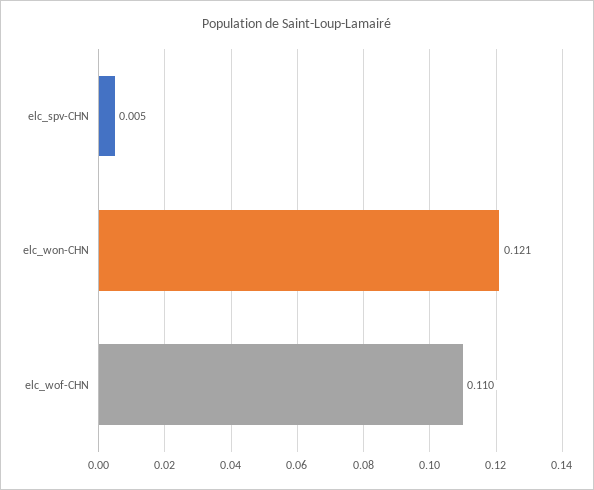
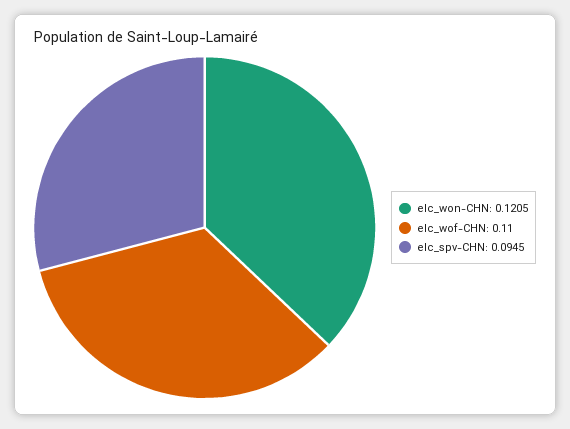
  {
-   "elc_spv-CHN": 0.005,
+   "elc_spv-CHN": 0.0945,
    "elc_won-CHN": 0.1205,
    "elc_wof-CHN": 0.11
  }

